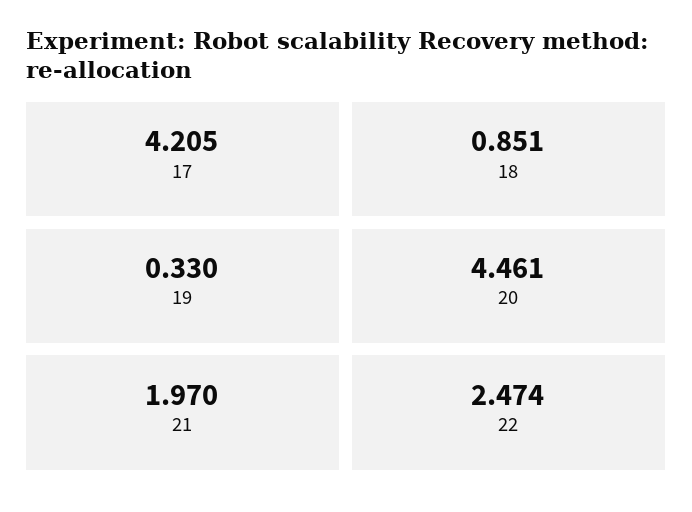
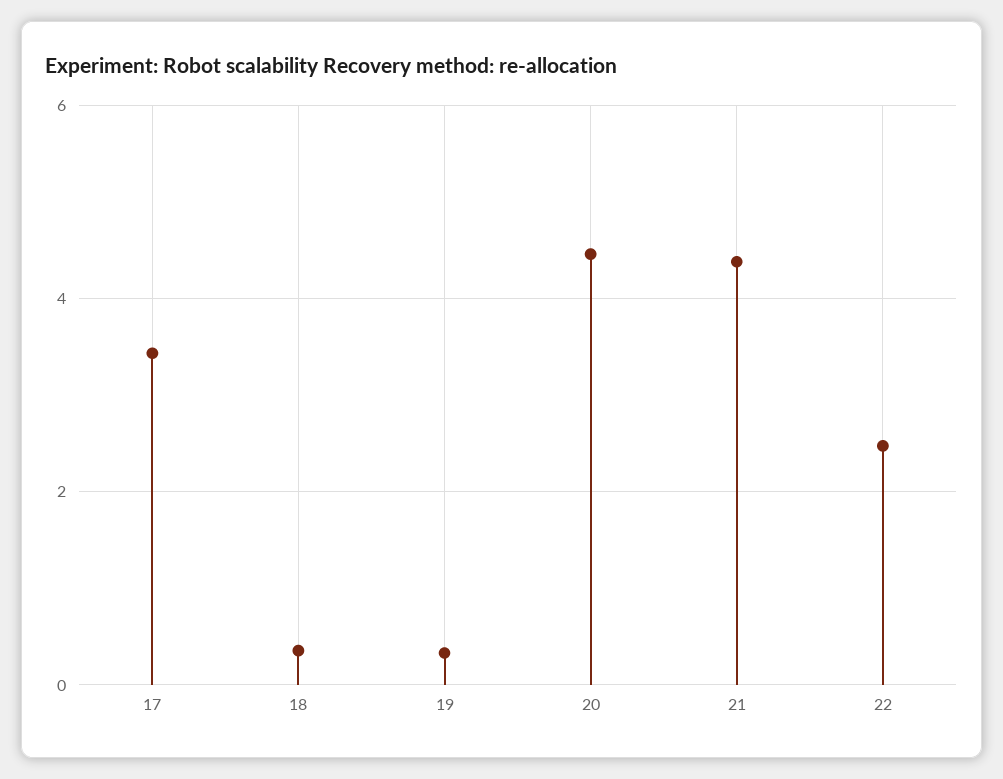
  {
-   "17": 4.205,
+   "17": 3.4,
-   "18": 0.851,
+   "18": 0.4,
    "19": 0.33,
    "20": 4.461,
-   "21": 1.97,
+   "21": 4.4,
    "22": 2.474
  }

